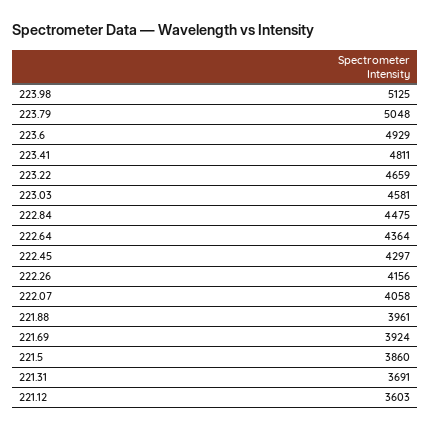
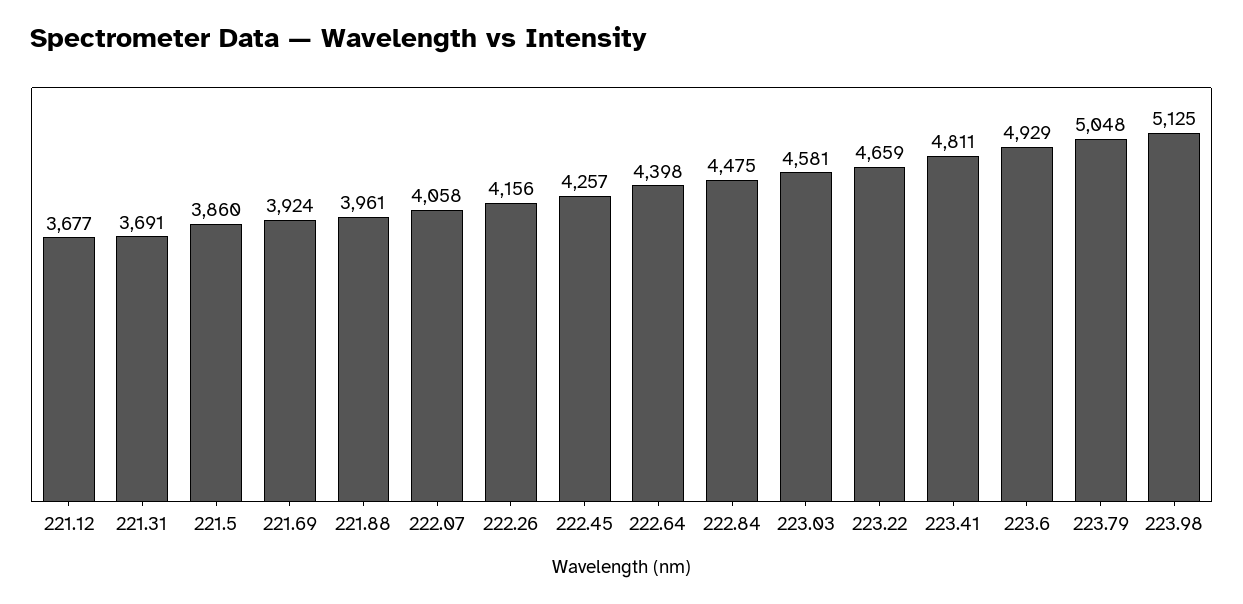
  {
    "223.98": 5125,
    "223.79": 5048,
    "223.6": 4929,
    "223.41": 4811,
    "223.22": 4659,
    "223.03": 4581,
    "222.84": 4475,
-   "222.64": 4364,
+   "222.64": 4398,
-   "222.45": 4297,
+   "222.45": 4257,
    "222.26": 4156,
    "222.07": 4058,
    "221.88": 3961,
    "221.69": 3924,
    "221.5": 3860,
    "221.31": 3691,
-   "221.12": 3603
+   "221.12": 3677
  }

